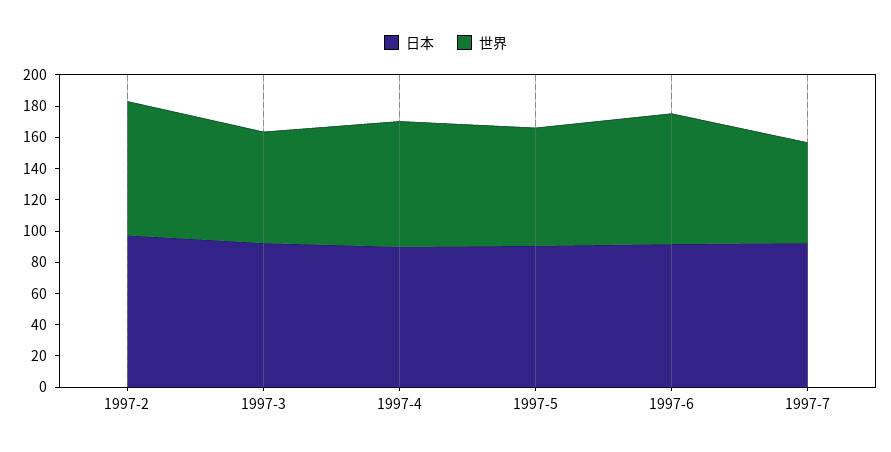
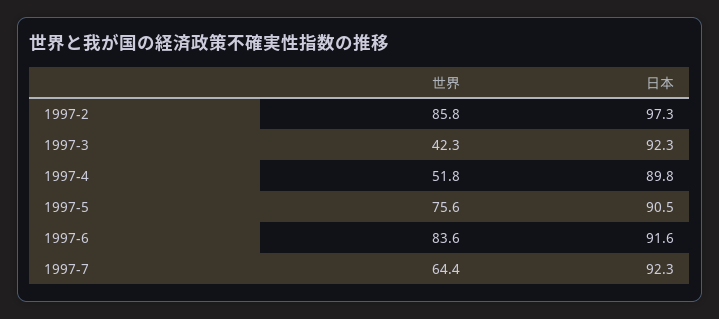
  {
    "日本": {
      "1997-2": 97.3,
      "1997-3": 92.3,
      "1997-4": 89.8,
      "1997-5": 90.5,
      "1997-6": 91.6,
      "1997-7": 92.3
    },
    "世界": {
      "1997-2": 85.8,
-     "1997-3": 70,
+     "1997-3": 42.3,
-     "1997-4": 80,
+     "1997-4": 51.8,
      "1997-5": 75.6,
      "1997-6": 83.6,
      "1997-7": 64.4
    }
  }

